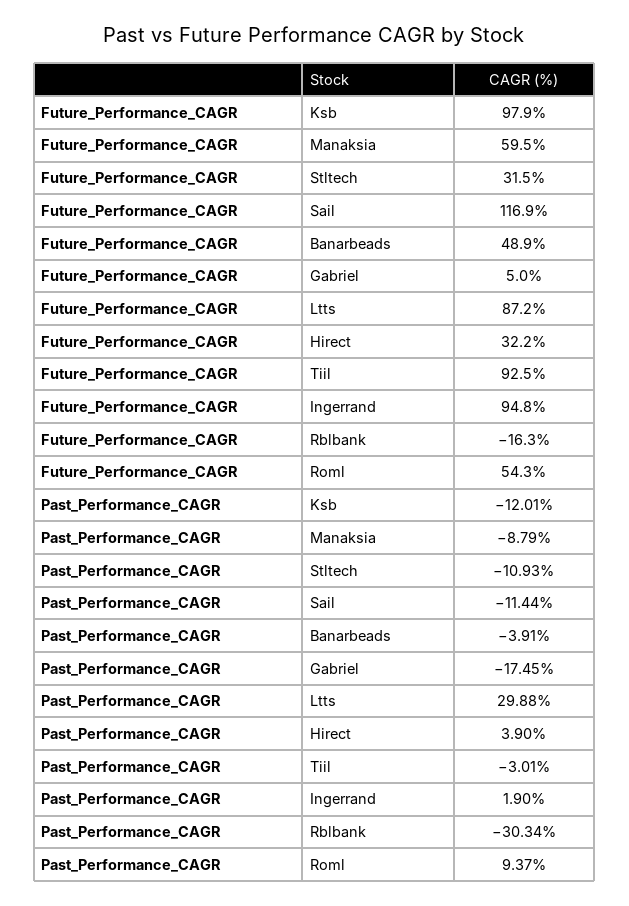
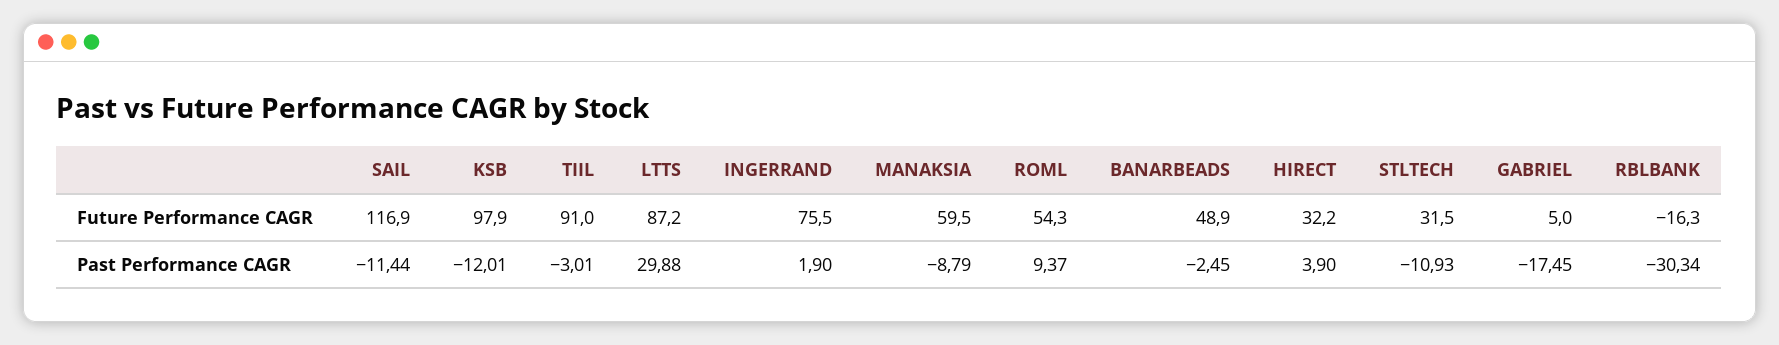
  {
    "Future_Performance_CAGR": {
      "Ksb": 97.9,
      "Manaksia": 59.5,
      "Stltech": 31.5,
      "Sail": 116.9,
      "Banarbeads": 48.9,
      "Gabriel": 5,
      "Ltts": 87.2,
      "Hirect": 32.2,
-     "Tiil": 92.5,
+     "Tiil": 91,
-     "Ingerrand": 94.8,
+     "Ingerrand": 75.5,
      "Rblbank": -16.3,
      "Roml": 54.3
    },
    "Past_Performance_CAGR": {
      "Ksb": -12.01,
      "Manaksia": -8.79,
      "Stltech": -10.93,
      "Sail": -11.44,
-     "Banarbeads": -3.91,
+     "Banarbeads": -2.45,
      "Gabriel": -17.45,
      "Ltts": 29.88,
      "Hirect": 3.9,
      "Tiil": -3.01,
      "Ingerrand": 1.9,
      "Rblbank": -30.34,
      "Roml": 9.37
    }
  }

